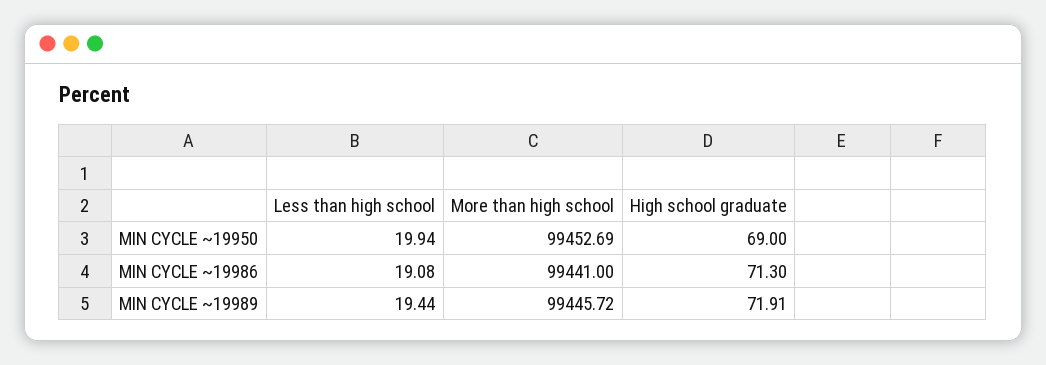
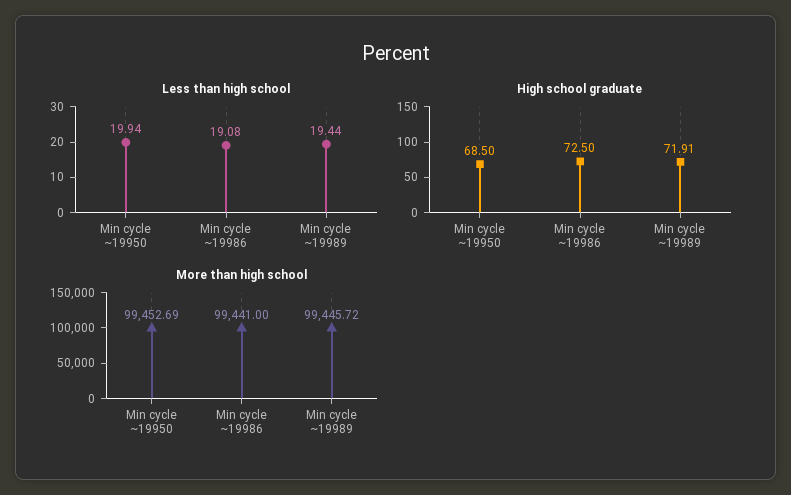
  {
    "Less than high school": {
      "MIN CYCLE ~19950": 19.94,
      "MIN CYCLE ~19986": 19.08,
      "MIN CYCLE ~19989": 19.44
    },
    "More than high school": {
      "MIN CYCLE ~19950": 99452.69,
      "MIN CYCLE ~19986": 99441,
      "MIN CYCLE ~19989": 99445.72
    },
    "High school graduate": {
-     "MIN CYCLE ~19950": 69,
+     "MIN CYCLE ~19950": 68.5,
-     "MIN CYCLE ~19986": 71.3,
+     "MIN CYCLE ~19986": 72.5,
      "MIN CYCLE ~19989": 71.91
    }
  }

